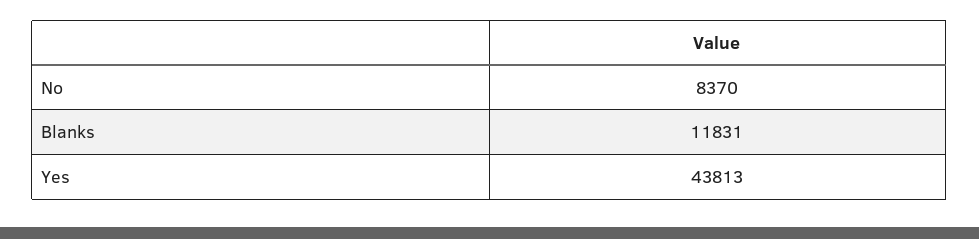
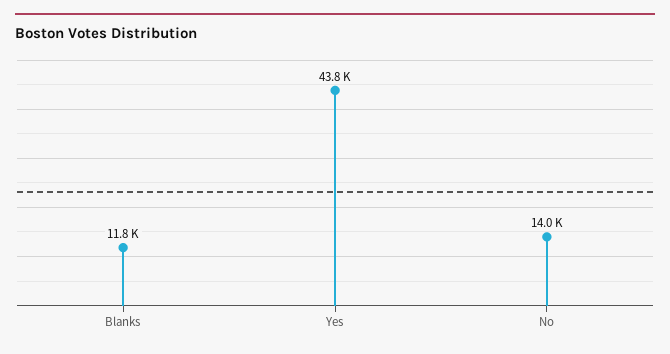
  {
-   "No": 8370,
+   "No": 14000,
    "Blanks": 11831,
    "Yes": 43813
  }

